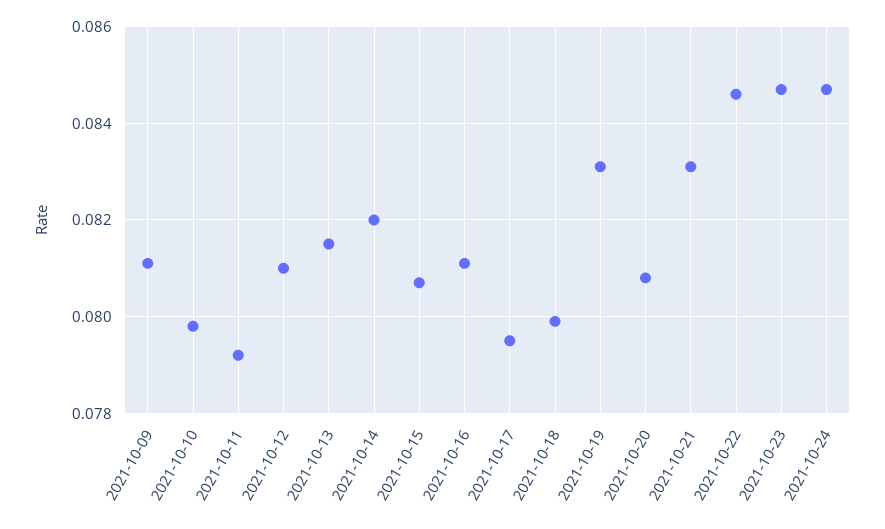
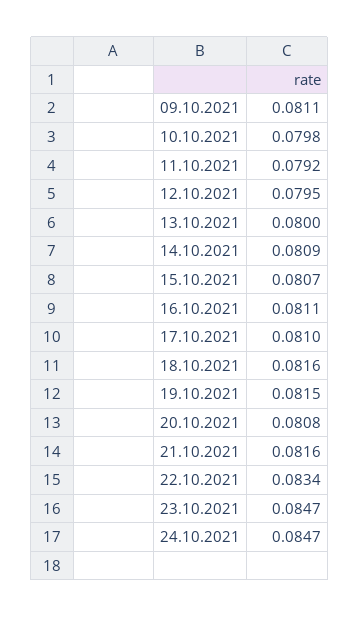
  {
    "2021-10-09": 0.0811,
    "2021-10-10": 0.0798,
    "2021-10-11": 0.0792,
-   "2021-10-12": 0.081,
+   "2021-10-12": 0.0795,
-   "2021-10-13": 0.0815,
+   "2021-10-13": 0.08,
-   "2021-10-14": 0.082,
+   "2021-10-14": 0.0809,
    "2021-10-15": 0.0807,
    "2021-10-16": 0.0811,
-   "2021-10-17": 0.0795,
+   "2021-10-17": 0.081,
-   "2021-10-18": 0.08,
+   "2021-10-18": 0.0816,
-   "2021-10-19": 0.083,
+   "2021-10-19": 0.0815,
    "2021-10-20": 0.0808,
-   "2021-10-21": 0.083,
+   "2021-10-21": 0.0816,
-   "2021-10-22": 0.0845,
+   "2021-10-22": 0.0834,
    "2021-10-23": 0.0847,
    "2021-10-24": 0.0847
  }

